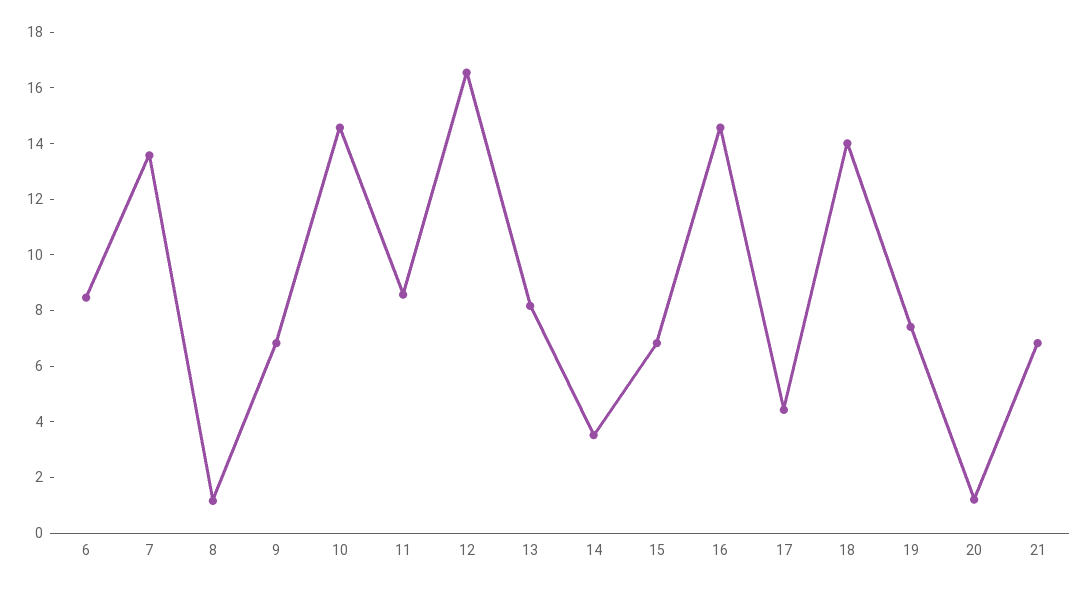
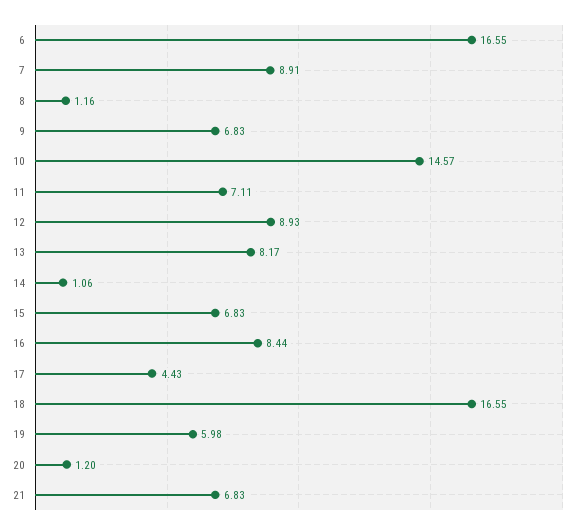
  {
-   "6": 8.5,
+   "6": 16.55,
-   "7": 13.5,
+   "7": 8.91,
    "8": 1.16,
    "9": 6.83,
    "10": 14.57,
-   "11": 8.5,
+   "11": 7.11,
-   "12": 16.5,
+   "12": 8.93,
    "13": 8.17,
-   "14": 3.5,
+   "14": 1.06,
    "15": 6.83,
-   "16": 14.5,
+   "16": 8.44,
    "17": 4.43,
-   "18": 14,
+   "18": 16.55,
-   "19": 7.5,
+   "19": 5.98,
    "20": 1.2,
    "21": 6.83
  }

